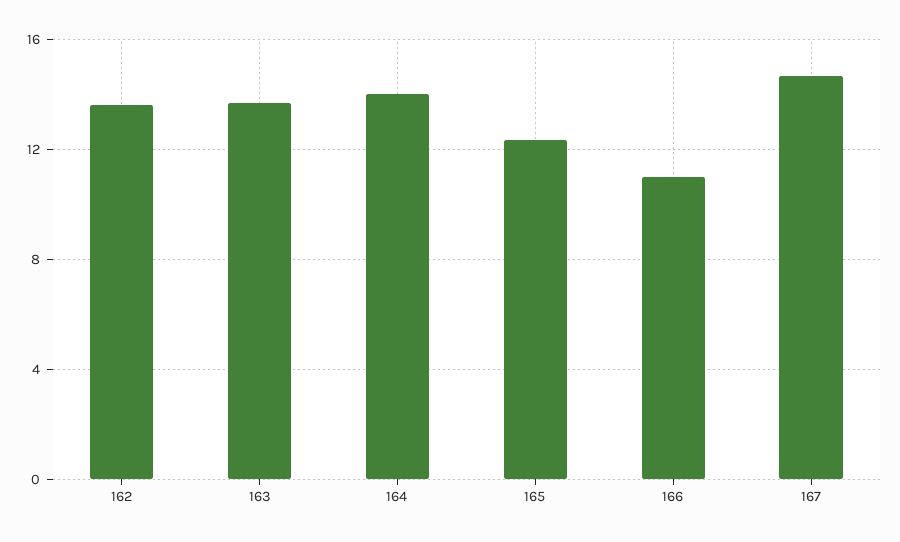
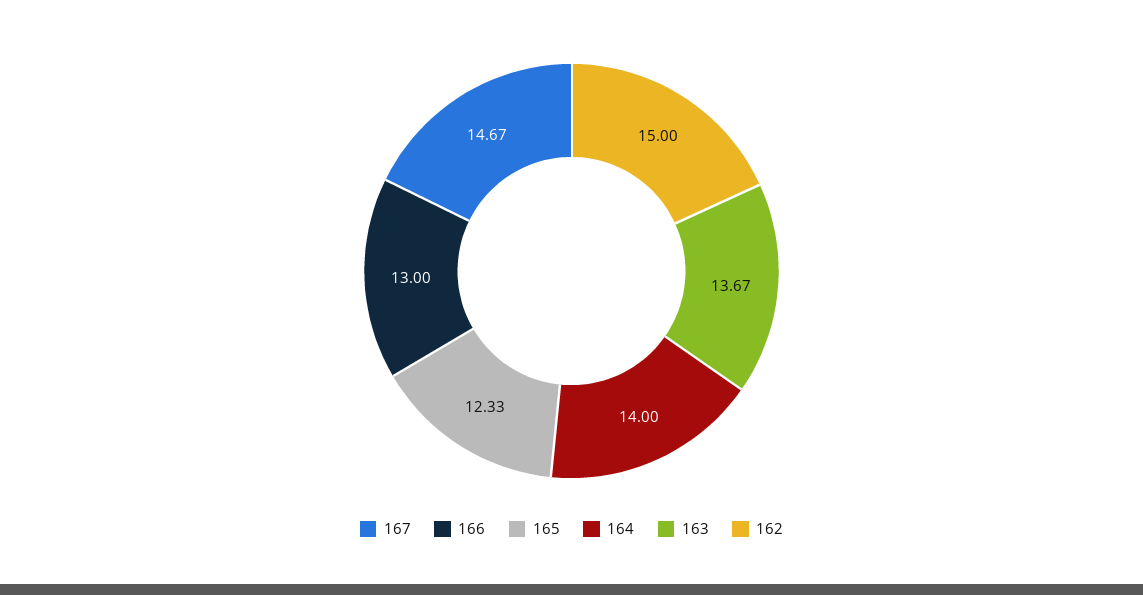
  {
-   "162": 13.5,
+   "162": 15,
    "163": 13.67,
    "164": 14,
    "165": 12.33,
-   "166": 11,
+   "166": 13,
    "167": 14.67
  }

